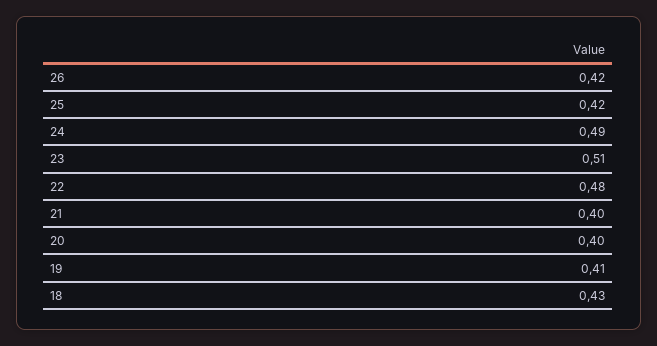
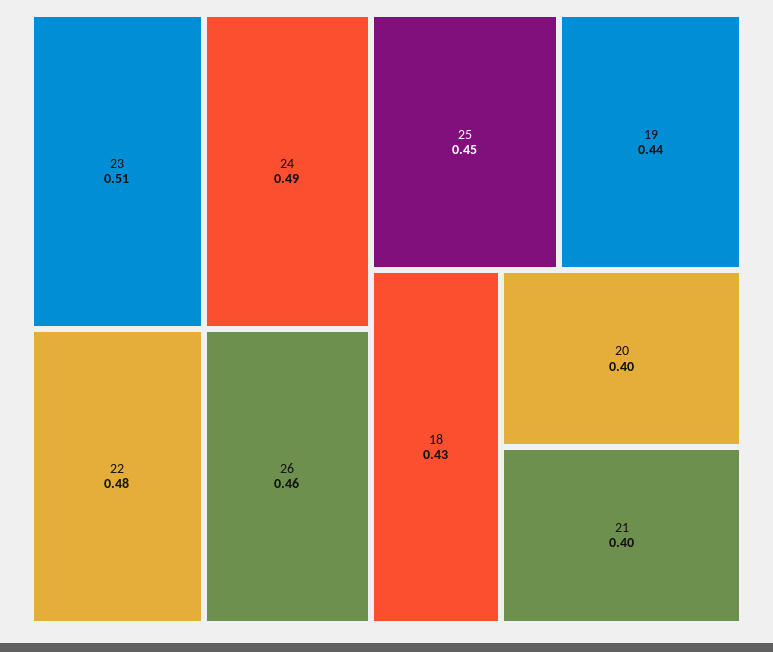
  {
-   "26": 0.42,
+   "26": 0.46,
-   "25": 0.42,
+   "25": 0.45,
    "24": 0.49,
    "23": 0.51,
    "22": 0.48,
    "21": 0.4,
    "20": 0.4,
-   "19": 0.41,
+   "19": 0.44,
    "18": 0.43
  }

